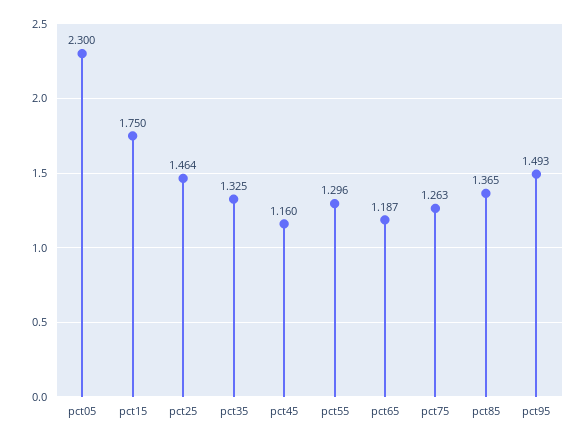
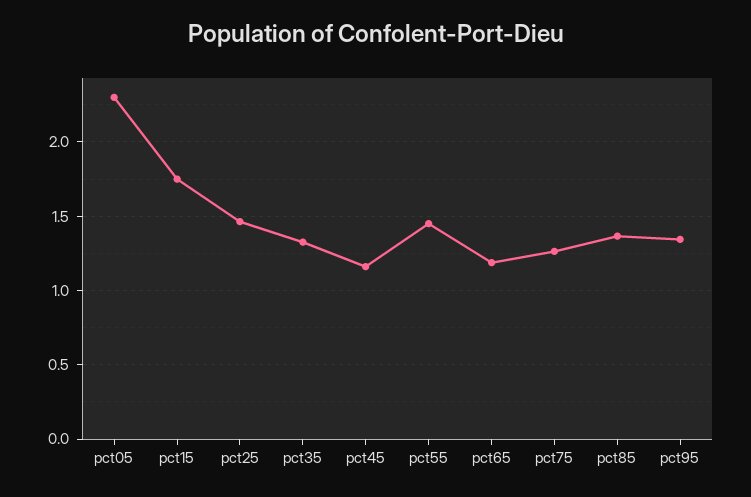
  {
    "pct05": 2.3,
    "pct15": 1.75,
    "pct25": 1.464,
    "pct35": 1.325,
    "pct45": 1.16,
-   "pct55": 1.296,
+   "pct55": 1.45,
    "pct65": 1.187,
    "pct75": 1.263,
    "pct85": 1.365,
-   "pct95": 1.493
+   "pct95": 1.35
  }

